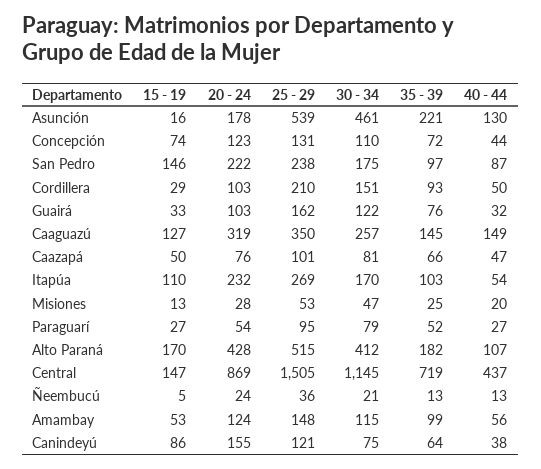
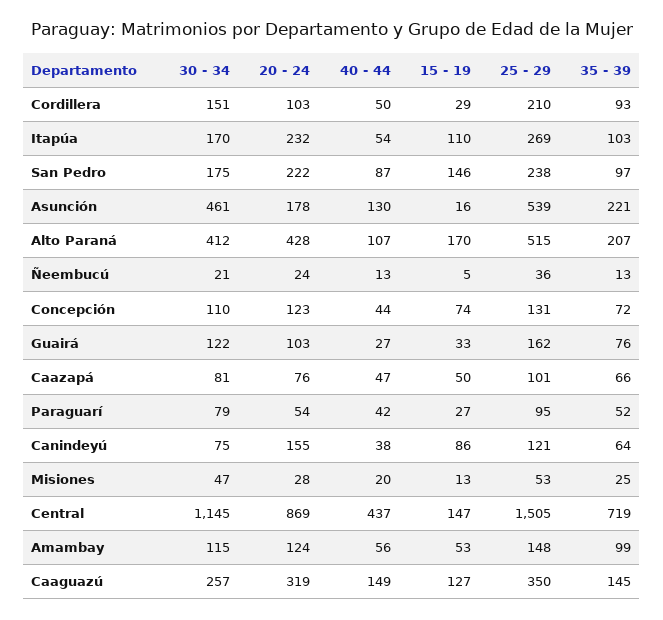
  {
    "15 - 19": {
      "Asunción": 16,
      "Concepción": 74,
      "San Pedro": 146,
      "Cordillera": 29,
      "Guairá": 33,
      "Caaguazú": 127,
      "Caazapá": 50,
      "Itapúa": 110,
      "Misiones": 13,
      "Paraguarí": 27,
      "Alto Paraná": 170,
      "Central": 147,
      "Ñeembucú": 5,
      "Amambay": 53,
      "Canindeyú": 86
    },
    "20 - 24": {
      "Asunción": 178,
      "Concepción": 123,
      "San Pedro": 222,
      "Cordillera": 103,
      "Guairá": 103,
      "Caaguazú": 319,
      "Caazapá": 76,
      "Itapúa": 232,
      "Misiones": 28,
      "Paraguarí": 54,
      "Alto Paraná": 428,
      "Central": 869,
      "Ñeembucú": 24,
      "Amambay": 124,
      "Canindeyú": 155
    },
    "25 - 29": {
      "Asunción": 539,
      "Concepción": 131,
      "San Pedro": 238,
      "Cordillera": 210,
      "Guairá": 162,
      "Caaguazú": 350,
      "Caazapá": 101,
      "Itapúa": 269,
      "Misiones": 53,
      "Paraguarí": 95,
      "Alto Paraná": 515,
      "Central": 1505,
      "Ñeembucú": 36,
      "Amambay": 148,
      "Canindeyú": 121
    },
    "30 - 34": {
      "Asunción": 461,
      "Concepción": 110,
      "San Pedro": 175,
      "Cordillera": 151,
      "Guairá": 122,
      "Caaguazú": 257,
      "Caazapá": 81,
      "Itapúa": 170,
      "Misiones": 47,
      "Paraguarí": 79,
      "Alto Paraná": 412,
      "Central": 1145,
      "Ñeembucú": 21,
      "Amambay": 115,
      "Canindeyú": 75
    },
    "35 - 39": {
      "Asunción": 221,
      "Concepción": 72,
      "San Pedro": 97,
      "Cordillera": 93,
      "Guairá": 76,
      "Caaguazú": 145,
      "Caazapá": 66,
      "Itapúa": 103,
      "Misiones": 25,
      "Paraguarí": 52,
-     "Alto Paraná": 182,
+     "Alto Paraná": 207,
      "Central": 719,
      "Ñeembucú": 13,
      "Amambay": 99,
      "Canindeyú": 64
    },
    "40 - 44": {
      "Asunción": 130,
      "Concepción": 44,
      "San Pedro": 87,
      "Cordillera": 50,
-     "Guairá": 32,
+     "Guairá": 27,
      "Caaguazú": 149,
      "Caazapá": 47,
      "Itapúa": 54,
      "Misiones": 20,
-     "Paraguarí": 27,
+     "Paraguarí": 42,
      "Alto Paraná": 107,
      "Central": 437,
      "Ñeembucú": 13,
      "Amambay": 56,
      "Canindeyú": 38
    }
  }

